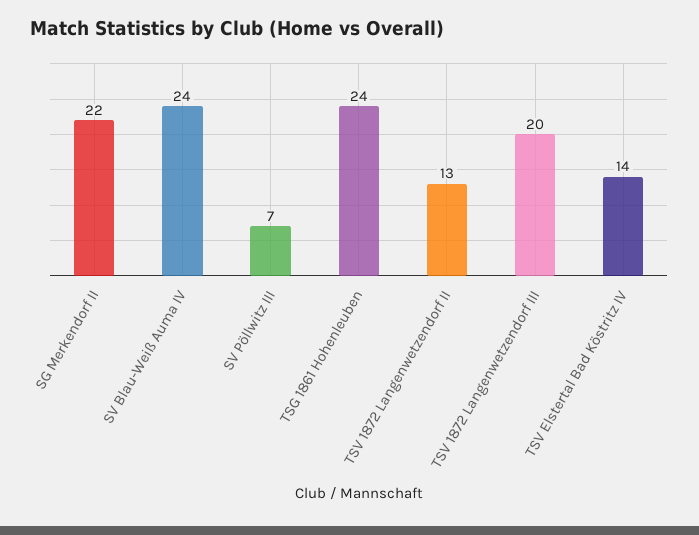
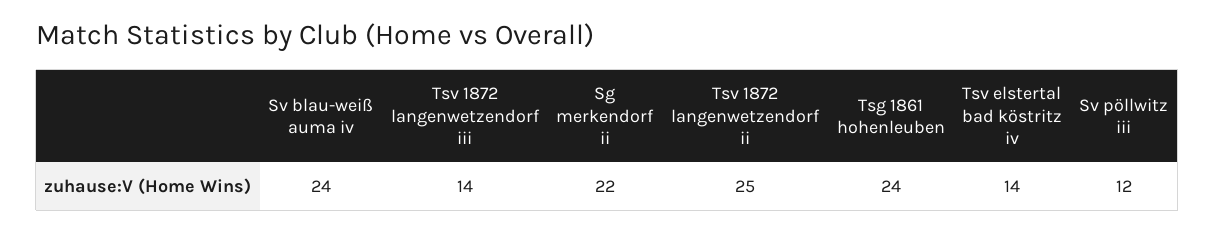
  {
    "SG Merkendorf II": 22,
    "SV Blau-Weiß Auma IV": 24,
-   "SV Pöllwitz III": 7,
+   "SV Pöllwitz III": 12,
    "TSG 1861 Hohenleuben": 24,
-   "TSV 1872 Langenwetzendorf II": 13,
+   "TSV 1872 Langenwetzendorf II": 25,
-   "TSV 1872 Langenwetzendorf III": 20,
+   "TSV 1872 Langenwetzendorf III": 14,
    "TSV Elstertal Bad Köstritz IV": 14
  }

